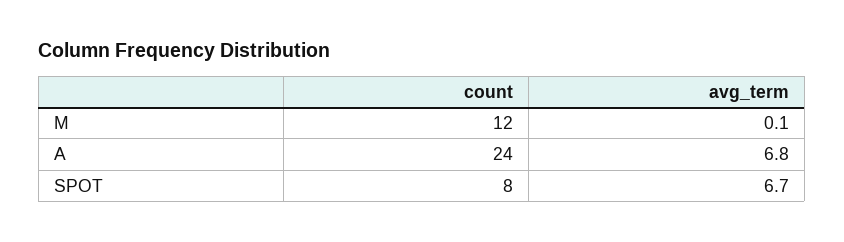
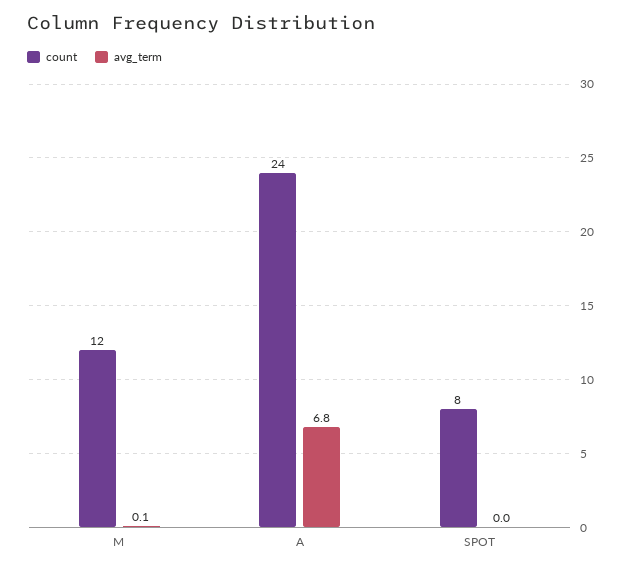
  {
    "count": {
      "M": 12,
      "A": 24,
      "SPOT": 8
    },
    "avg_term": {
      "M": 0.1,
      "A": 6.8,
-     "SPOT": 6.7
+     "SPOT": 0
    }
  }

